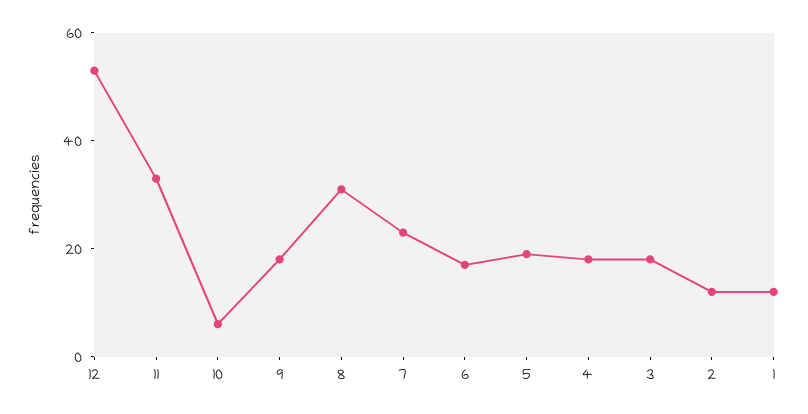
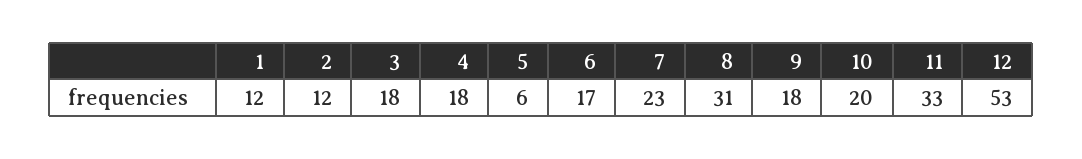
  {
    "12": 53,
    "11": 33,
-   "10": 5,
+   "10": 20,
    "9": 18,
    "8": 31,
    "7": 23,
    "6": 17,
-   "5": 20,
+   "5": 6,
    "4": 18,
    "3": 18,
    "2": 12,
    "1": 12
  }

